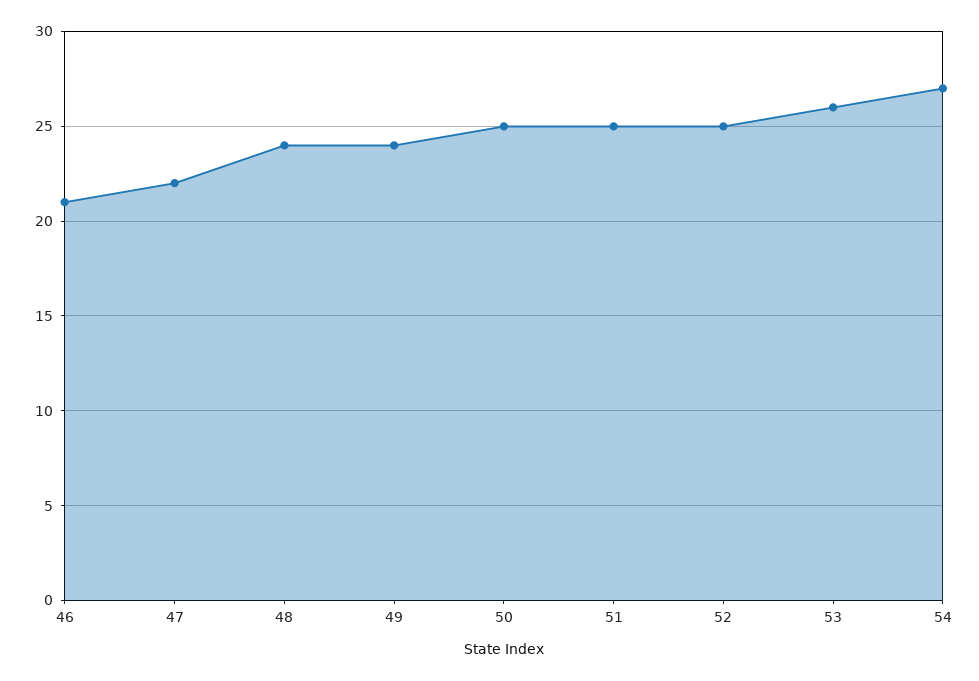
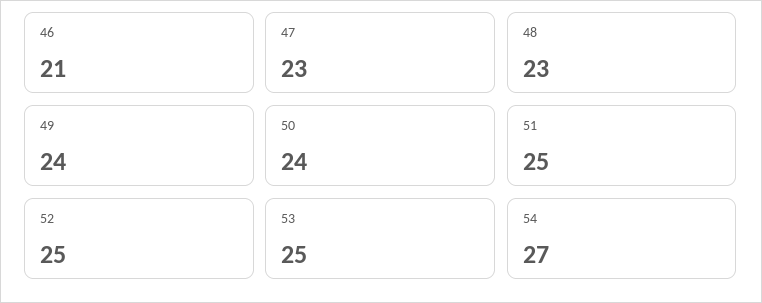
  {
    "46": 21,
-   "47": 22,
+   "47": 23,
-   "48": 24,
+   "48": 23,
    "49": 24,
-   "50": 25,
+   "50": 24,
    "51": 25,
    "52": 25,
-   "53": 26,
+   "53": 25,
    "54": 27
  }

